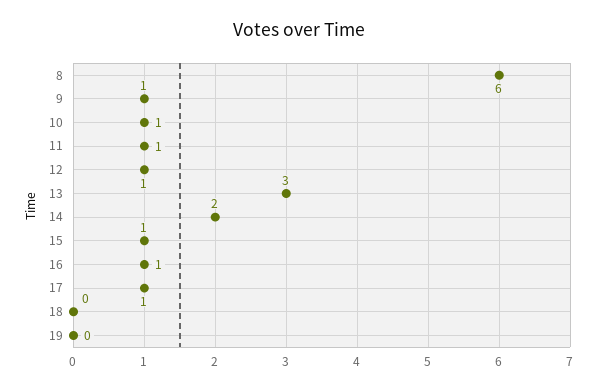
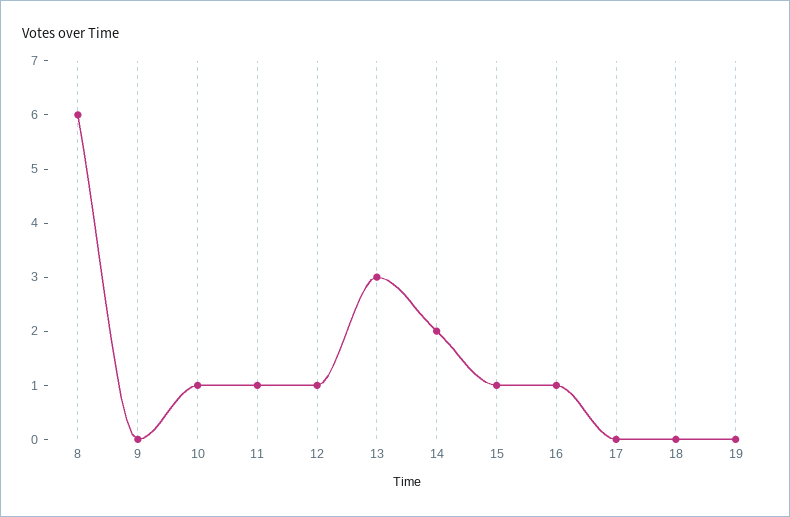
  {
    "8": 6,
-   "9": 1,
+   "9": 0,
    "10": 1,
    "11": 1,
    "12": 1,
    "13": 3,
    "14": 2,
    "15": 1,
    "16": 1,
-   "17": 1,
+   "17": 0,
    "18": 0,
    "19": 0
  }

